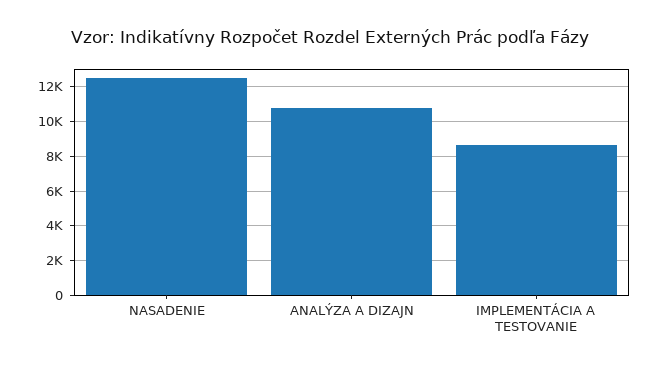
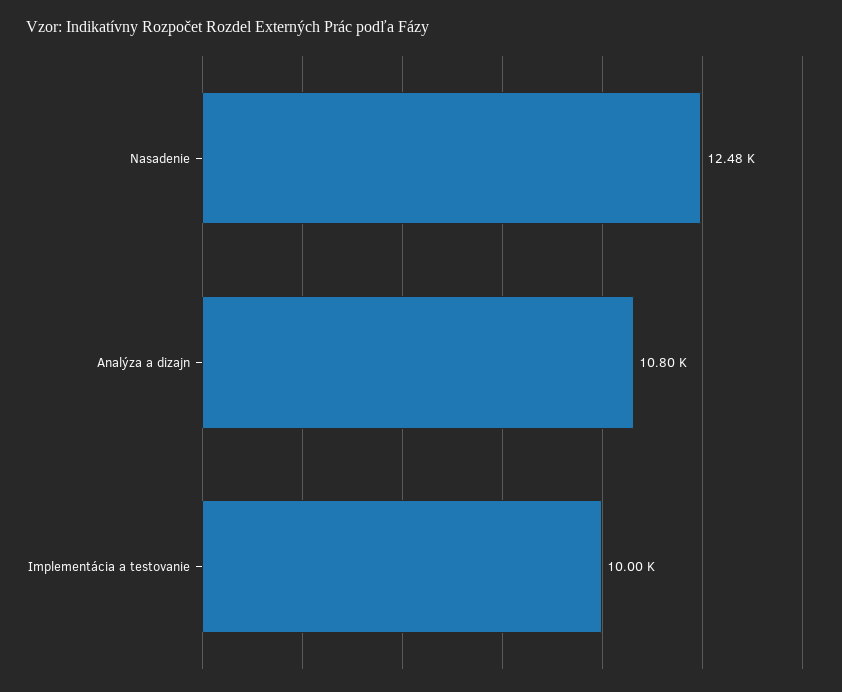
  {
    "NASADENIE": 12480,
    "ANALÝZA A DIZAJN": 10800,
-   "IMPLEMENTÁCIA A TESTOVANIE": 8500
+   "IMPLEMENTÁCIA A TESTOVANIE": 10000
  }

